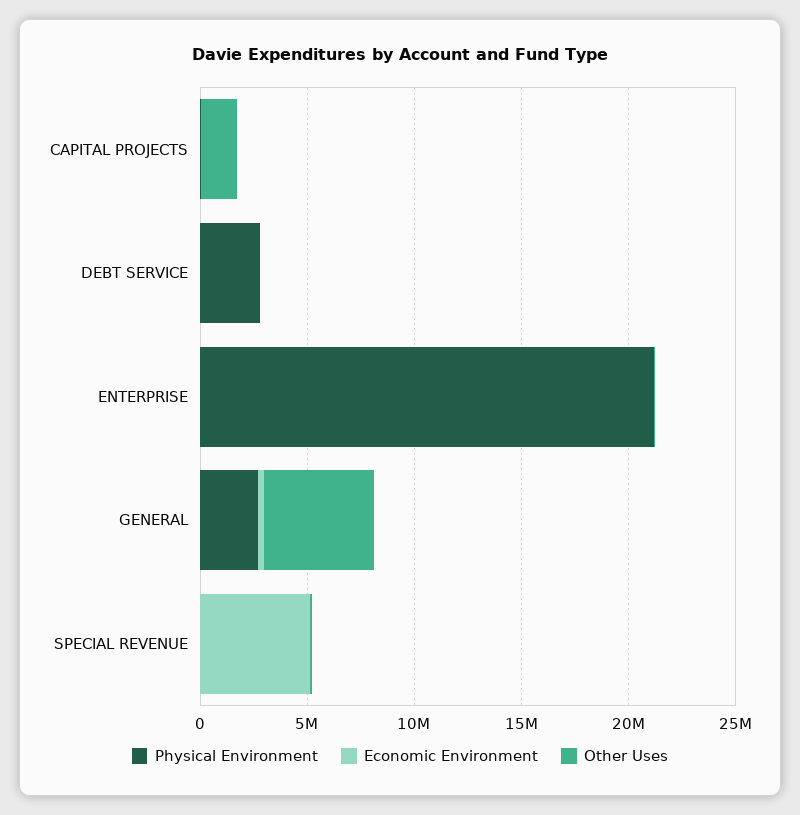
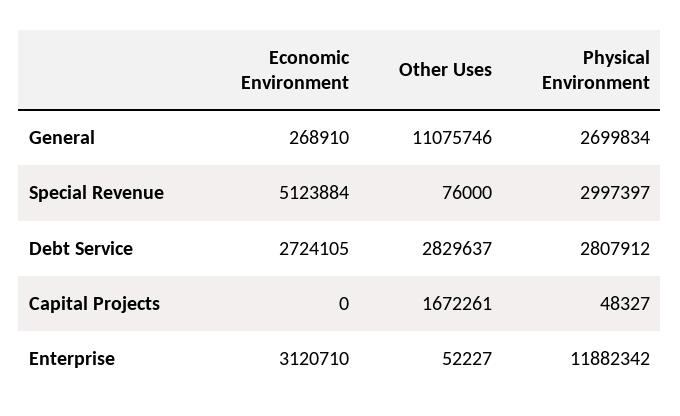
  {
    "Physical Environment": {
      "CAPITAL PROJECTS": 48327,
      "DEBT SERVICE": 2807912,
-     "ENTERPRISE": 21000000,
+     "ENTERPRISE": 11882342,
      "GENERAL": 2699834,
-     "SPECIAL REVENUE": 0
+     "SPECIAL REVENUE": 2997397
    },
    "Economic Environment": {
      "CAPITAL PROJECTS": 0,
-     "DEBT SERVICE": 0,
+     "DEBT SERVICE": 2724105,
-     "ENTERPRISE": 0,
+     "ENTERPRISE": 3120710,
      "GENERAL": 268910,
      "SPECIAL REVENUE": 5123884
    },
    "Other Uses": {
      "CAPITAL PROJECTS": 1672261,
-     "DEBT SERVICE": 0,
+     "DEBT SERVICE": 2829637,
      "ENTERPRISE": 52227,
-     "GENERAL": 5000000,
+     "GENERAL": 11075746,
      "SPECIAL REVENUE": 76000
    }
  }

